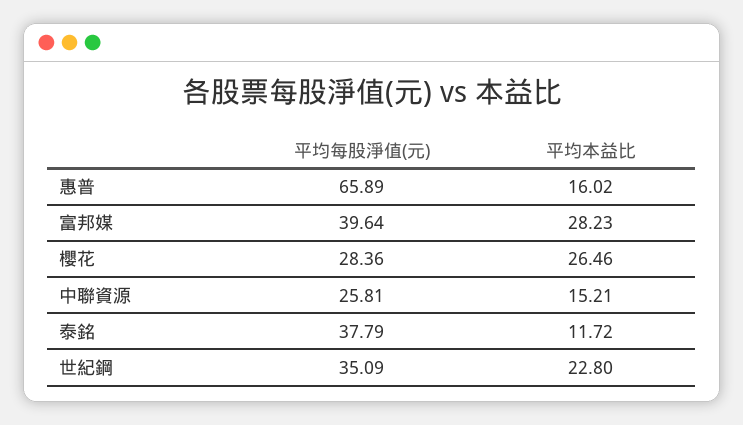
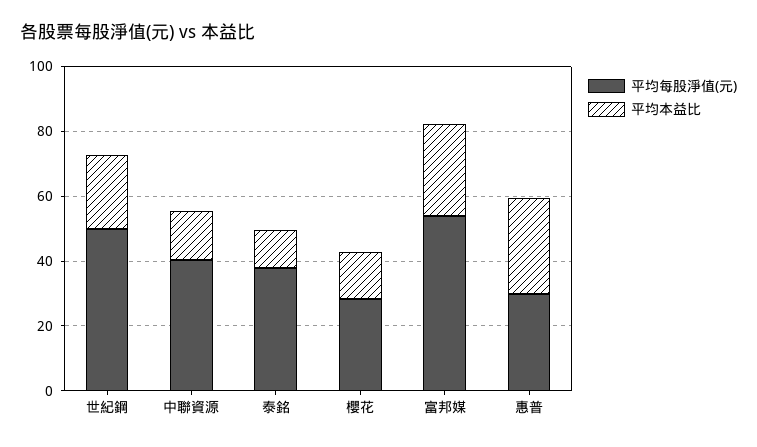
  {
    "平均每股淨值(元)": {
-     "惠普": 65.89,
+     "惠普": 30,
-     "富邦媒": 39.64,
+     "富邦媒": 55,
      "櫻花": 28.36,
-     "中聯資源": 25.81,
+     "中聯資源": 40,
      "泰銘": 37.79,
-     "世紀鋼": 35.09
+     "世紀鋼": 50
    },
    "平均本益比": {
-     "惠普": 16.02,
+     "惠普": 30,
      "富邦媒": 28.23,
-     "櫻花": 26.46,
+     "櫻花": 15,
      "中聯資源": 15.21,
      "泰銘": 11.72,
      "世紀鋼": 22.8
    }
  }

